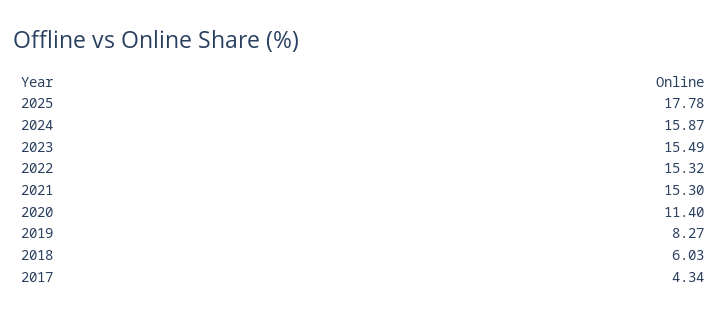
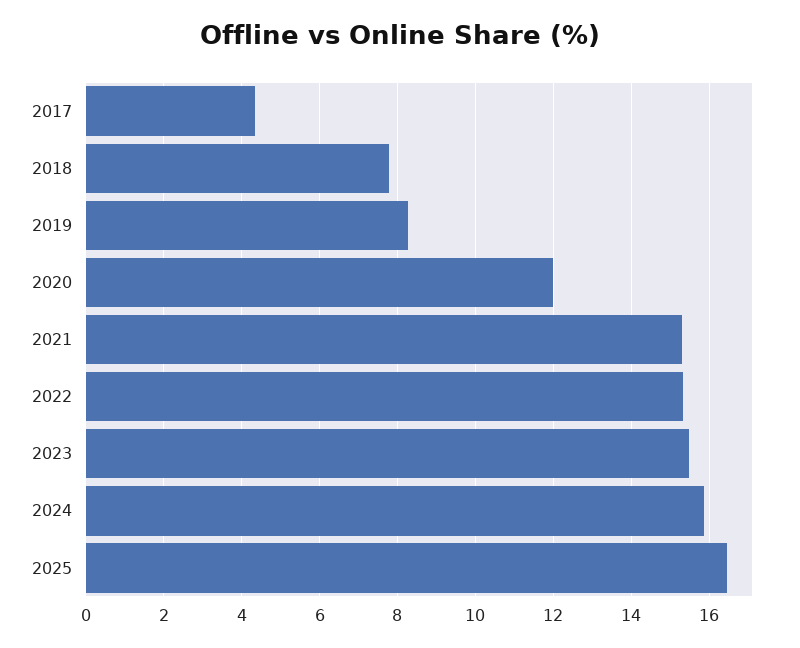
  {
-   "2025": 17.78,
+   "2025": 16.4,
    "2024": 15.87,
    "2023": 15.49,
    "2022": 15.32,
    "2021": 15.3,
-   "2020": 11.4,
+   "2020": 12,
    "2019": 8.27,
-   "2018": 6.03,
+   "2018": 7.8,
    "2017": 4.34
  }

